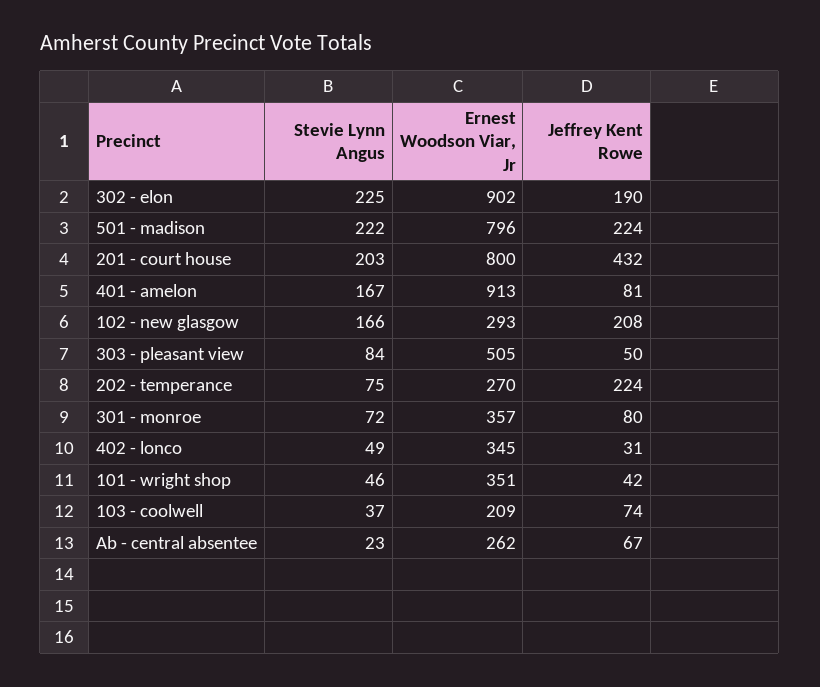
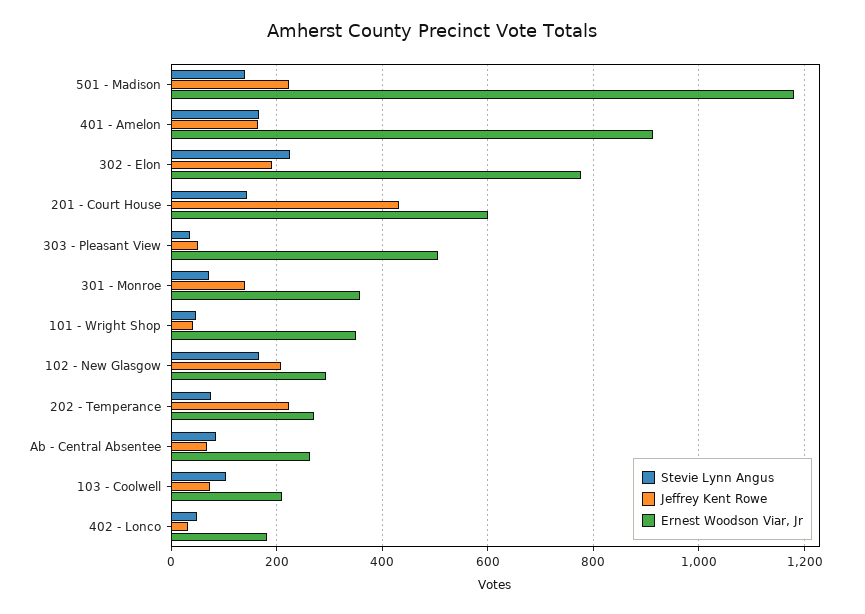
  {
    "Stevie Lynn Angus": {
      "302 - elon": 225,
-     "501 - madison": 222,
+     "501 - madison": 140,
-     "201 - court house": 203,
+     "201 - court house": 140,
      "401 - amelon": 167,
      "102 - new glasgow": 166,
-     "303 - pleasant view": 84,
+     "303 - pleasant view": 40,
      "202 - temperance": 75,
      "301 - monroe": 72,
      "402 - lonco": 49,
      "101 - wright shop": 46,
-     "103 - coolwell": 37,
+     "103 - coolwell": 100,
-     "Ab - central absentee": 23
+     "Ab - central absentee": 80
    },
    "Ernest Woodson Viar, Jr": {
-     "302 - elon": 902,
+     "302 - elon": 780,
-     "501 - madison": 796,
+     "501 - madison": 1180,
-     "201 - court house": 800,
+     "201 - court house": 600,
      "401 - amelon": 913,
      "102 - new glasgow": 293,
      "303 - pleasant view": 505,
      "202 - temperance": 270,
      "301 - monroe": 357,
-     "402 - lonco": 345,
+     "402 - lonco": 180,
      "101 - wright shop": 351,
      "103 - coolwell": 209,
      "Ab - central absentee": 262
    },
    "Jeffrey Kent Rowe": {
      "302 - elon": 190,
      "501 - madison": 224,
      "201 - court house": 432,
-     "401 - amelon": 81,
+     "401 - amelon": 160,
      "102 - new glasgow": 208,
      "303 - pleasant view": 50,
      "202 - temperance": 224,
-     "301 - monroe": 80,
+     "301 - monroe": 140,
      "402 - lonco": 31,
      "101 - wright shop": 42,
      "103 - coolwell": 74,
      "Ab - central absentee": 67
    }
  }

